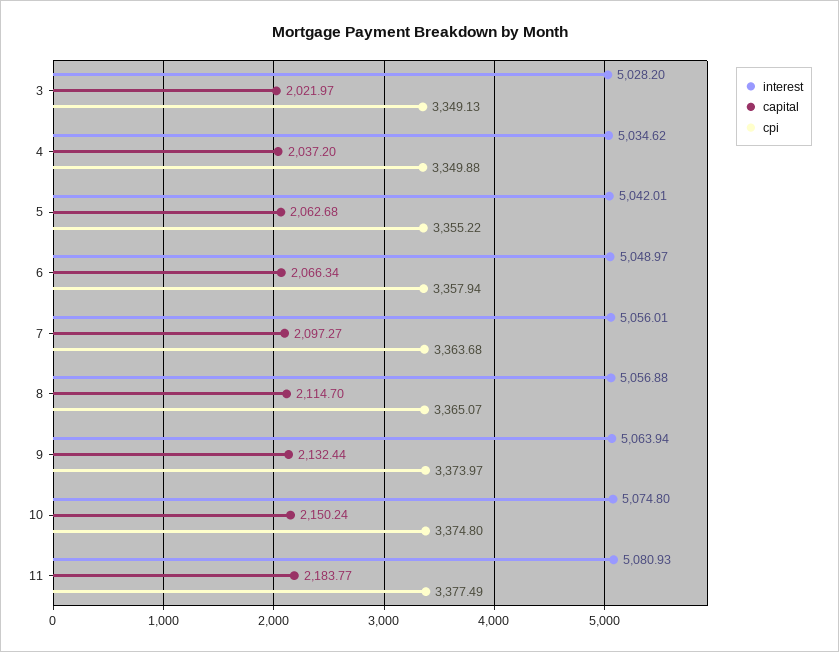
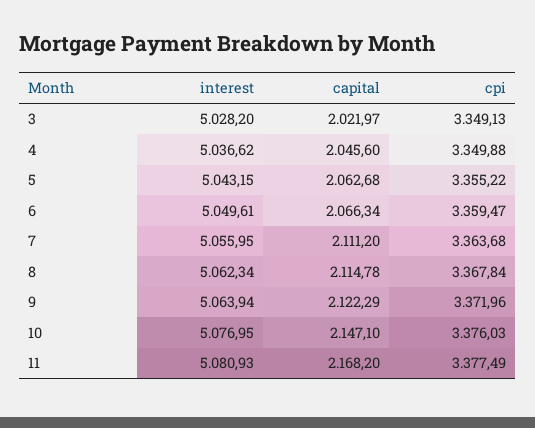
  {
    "interest": {
      "3": 5028.2,
-     "4": 5034.62,
+     "4": 5036.62,
-     "5": 5042.01,
+     "5": 5043.15,
-     "6": 5048.97,
+     "6": 5049.61,
-     "7": 5056.01,
+     "7": 5055.95,
-     "8": 5056.88,
+     "8": 5062.34,
      "9": 5063.94,
-     "10": 5074.8,
+     "10": 5076.95,
      "11": 5080.93
    },
    "capital": {
      "3": 2021.97,
-     "4": 2037.2,
+     "4": 2045.6,
      "5": 2062.68,
      "6": 2066.34,
-     "7": 2097.27,
+     "7": 2111.2,
-     "8": 2114.7,
+     "8": 2114.78,
-     "9": 2132.44,
+     "9": 2122.29,
-     "10": 2150.24,
+     "10": 2147.1,
-     "11": 2183.77
+     "11": 2168.2
    },
    "cpi": {
      "3": 3349.13,
      "4": 3349.88,
      "5": 3355.22,
-     "6": 3357.94,
+     "6": 3359.47,
      "7": 3363.68,
-     "8": 3365.07,
+     "8": 3367.84,
-     "9": 3373.97,
+     "9": 3371.96,
-     "10": 3374.8,
+     "10": 3376.03,
      "11": 3377.49
    }
  }

